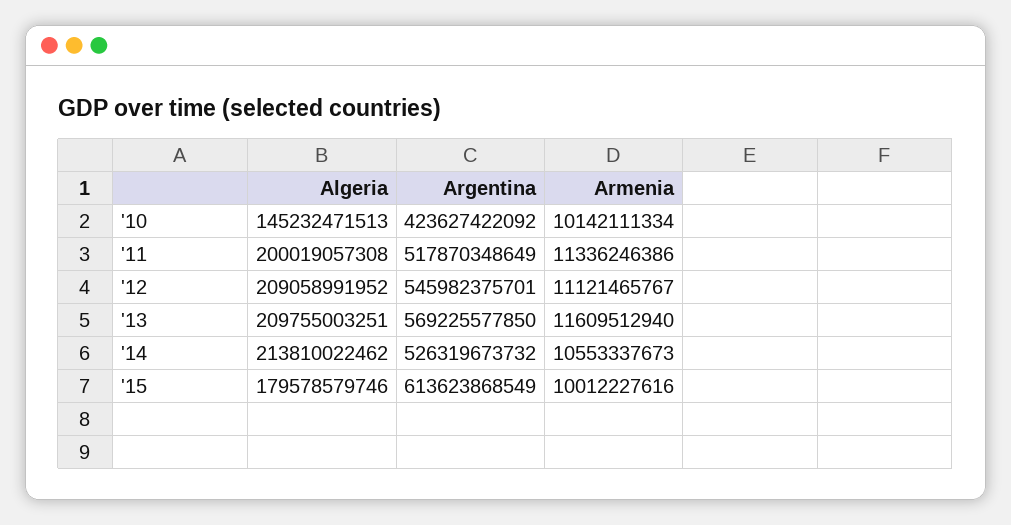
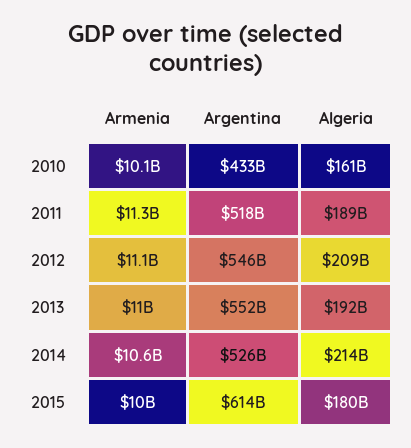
  {
    "Algeria": {
-     "'10": 145232471513,
+     "'10": 161000000000,
-     "'11": 200019057308,
+     "'11": 189000000000,
      "'12": 209058991952,
-     "'13": 209755003251,
+     "'13": 192000000000,
      "'14": 213810022462,
      "'15": 179578579746
    },
    "Argentina": {
-     "'10": 423627422092,
+     "'10": 433000000000,
      "'11": 517870348649,
      "'12": 545982375701,
-     "'13": 569225577850,
+     "'13": 552000000000,
      "'14": 526319673732,
      "'15": 613623868549
    },
    "Armenia": {
      "'10": 10142111334,
      "'11": 11336246386,
      "'12": 11121465767,
-     "'13": 11609512940,
+     "'13": 11000000000,
      "'14": 10553337673,
      "'15": 10012227616
    }
  }

